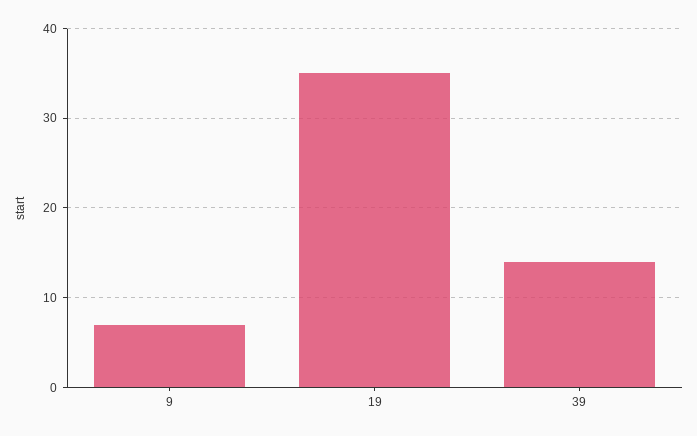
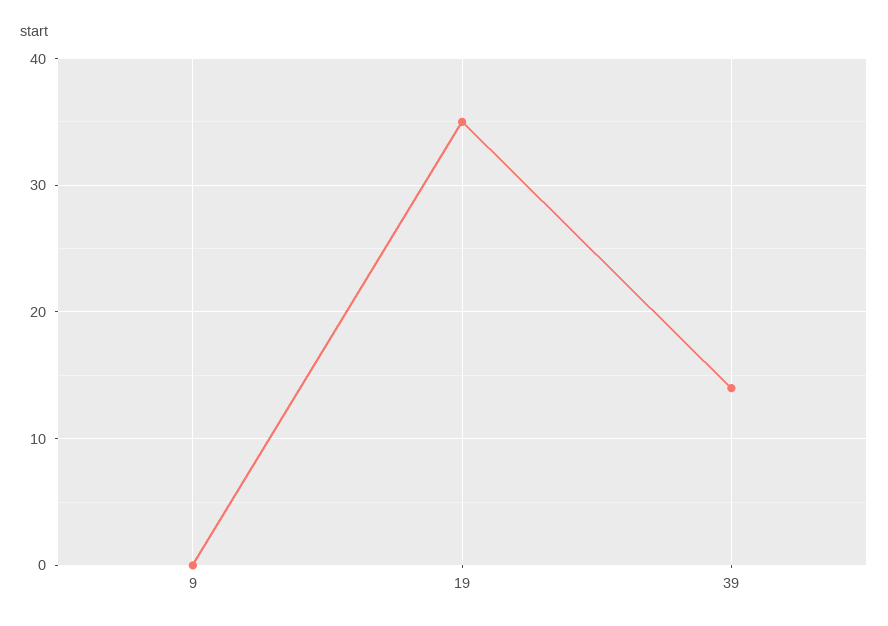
  {
-   "9": 7,
+   "9": 0,
    "19": 35,
    "39": 14
  }

